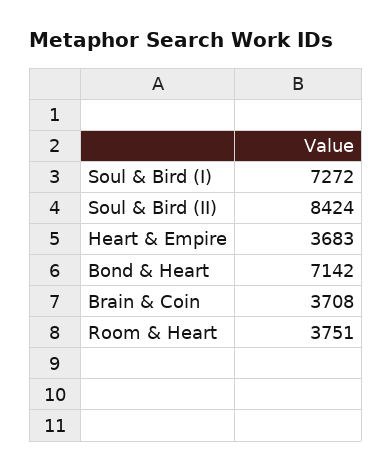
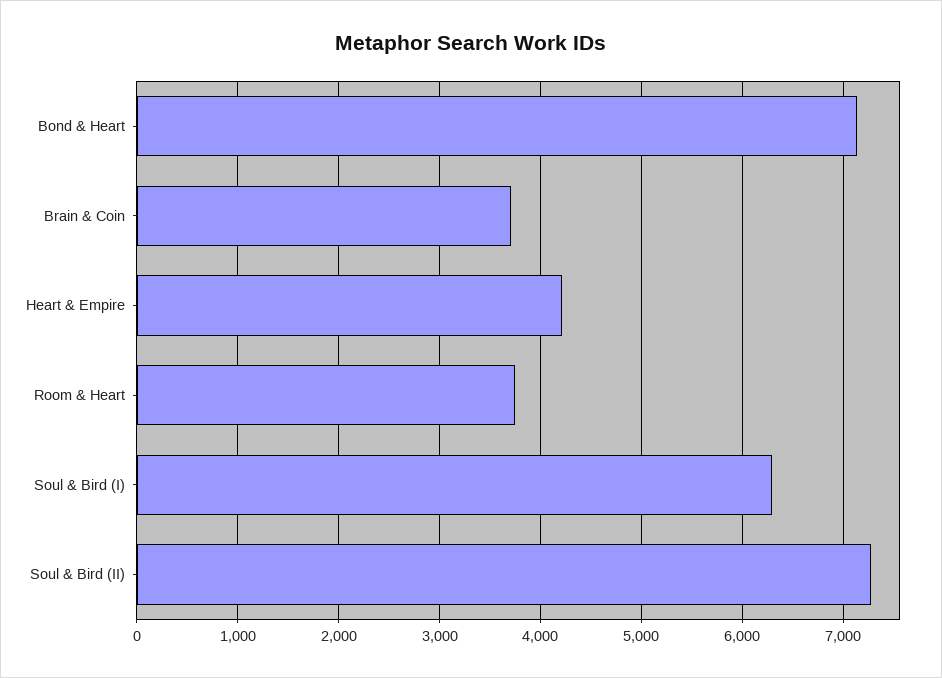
  {
-   "Soul & Bird (I)": 7272,
+   "Soul & Bird (I)": 6300,
-   "Soul & Bird (II)": 8424,
+   "Soul & Bird (II)": 7300,
-   "Heart & Empire": 3683,
+   "Heart & Empire": 4200,
    "Bond & Heart": 7142,
    "Brain & Coin": 3708,
    "Room & Heart": 3751
  }

